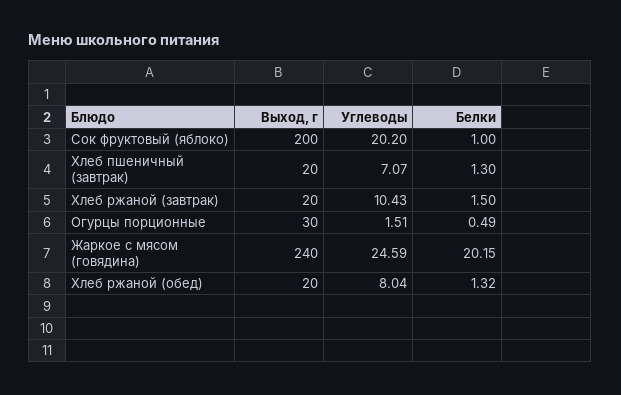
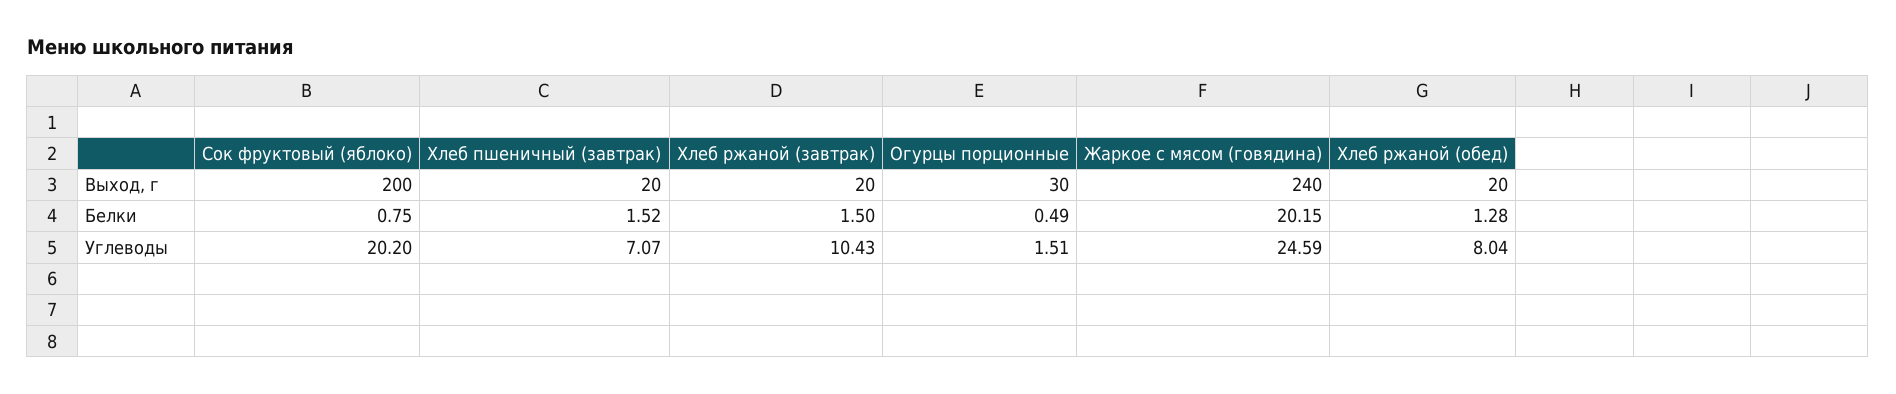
  {
    "Выход, г": {
      "Сок фруктовый (яблоко)": 200,
      "Хлеб пшеничный (завтрак)": 20,
      "Хлеб ржаной (завтрак)": 20,
      "Огурцы порционные": 30,
      "Жаркое с мясом (говядина)": 240,
      "Хлеб ржаной (обед)": 20
    },
    "Углеводы": {
      "Сок фруктовый (яблоко)": 20.2,
      "Хлеб пшеничный (завтрак)": 7.07,
      "Хлеб ржаной (завтрак)": 10.43,
      "Огурцы порционные": 1.51,
      "Жаркое с мясом (говядина)": 24.59,
      "Хлеб ржаной (обед)": 8.04
    },
    "Белки": {
-     "Сок фруктовый (яблоко)": 1,
+     "Сок фруктовый (яблоко)": 0.75,
-     "Хлеб пшеничный (завтрак)": 1.3,
+     "Хлеб пшеничный (завтрак)": 1.52,
      "Хлеб ржаной (завтрак)": 1.5,
      "Огурцы порционные": 0.49,
      "Жаркое с мясом (говядина)": 20.15,
-     "Хлеб ржаной (обед)": 1.32
+     "Хлеб ржаной (обед)": 1.28
    }
  }

